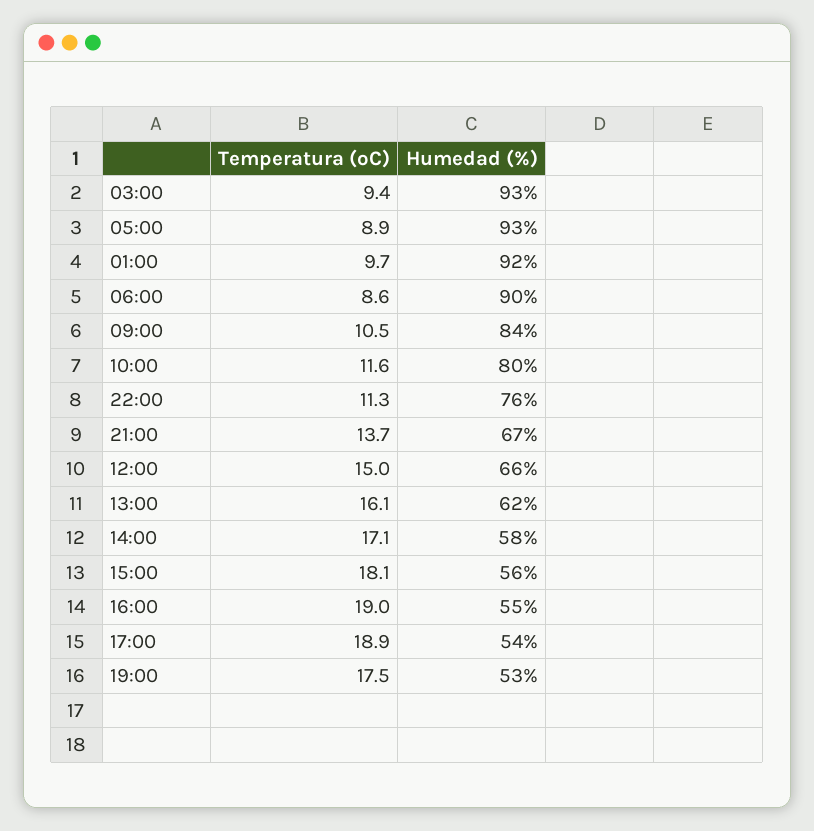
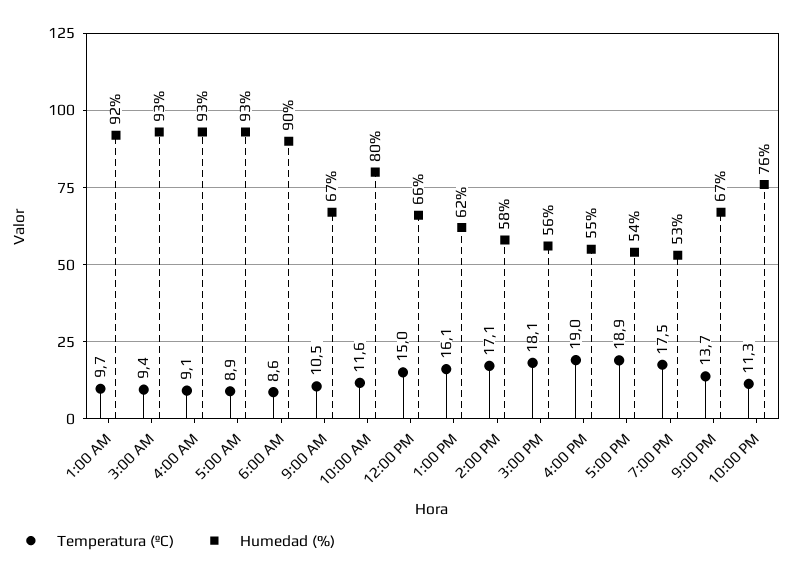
  {
    "Temperatura (ºC)": {
      "03:00": 9.4,
      "05:00": 8.9,
      "01:00": 9.7,
      "06:00": 8.6,
      "09:00": 10.5,
      "10:00": 11.6,
      "22:00": 11.3,
      "21:00": 13.7,
      "12:00": 15,
      "13:00": 16.1,
      "14:00": 17.1,
      "15:00": 18.1,
      "16:00": 19,
      "17:00": 18.9,
-     "19:00": 17.5
+     "19:00": 17.5,
+     "4:00 AM": 9.1
    },
    "Humedad (%)": {
      "03:00": 93,
      "05:00": 93,
      "01:00": 92,
      "06:00": 90,
-     "09:00": 84,
+     "09:00": 67,
      "10:00": 80,
      "22:00": 76,
      "21:00": 67,
      "12:00": 66,
      "13:00": 62,
      "14:00": 58,
      "15:00": 56,
      "16:00": 55,
      "17:00": 54,
-     "19:00": 53
+     "19:00": 53,
+     "4:00 AM": 93
    }
  }

